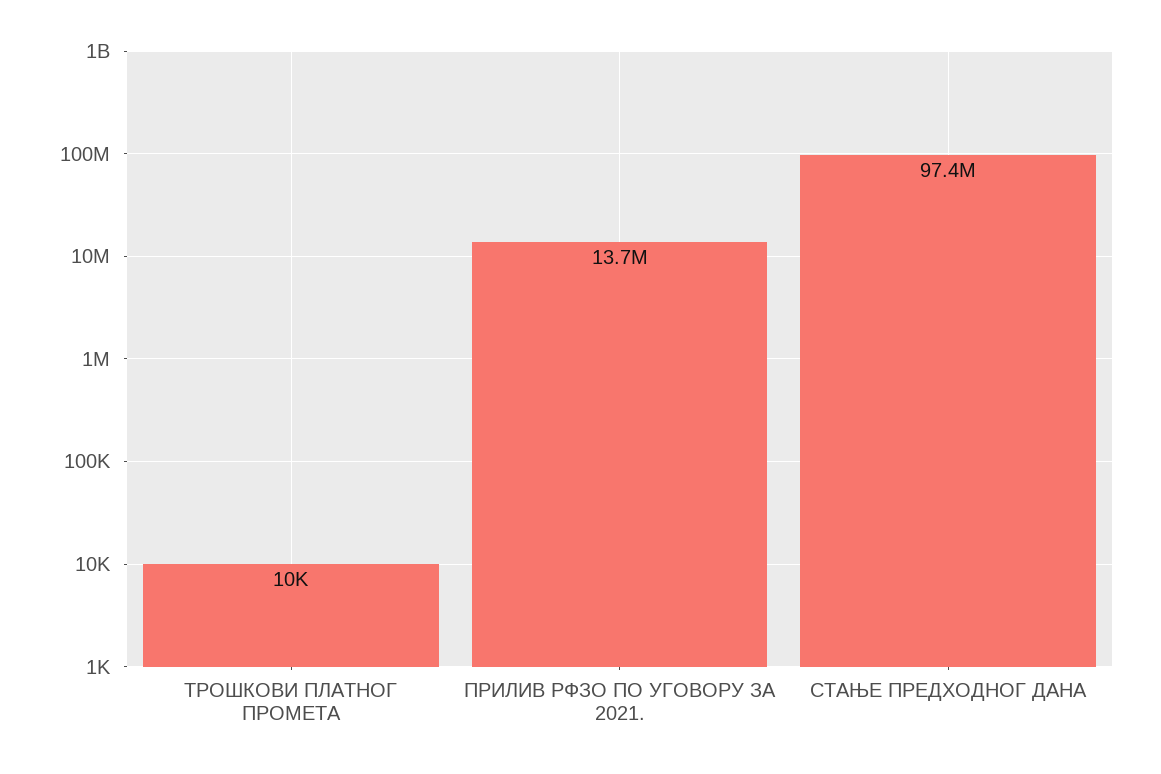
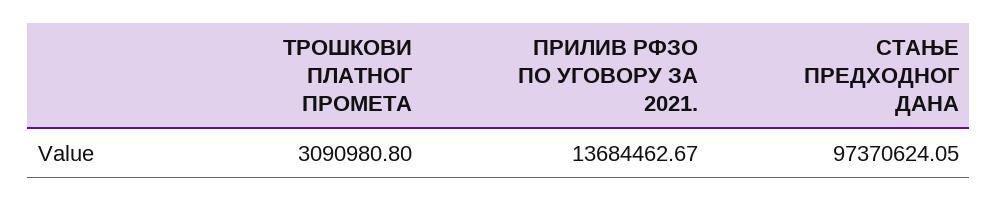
  {
-   "ТРОШКОВИ ПЛАТНОГ ПРОМЕТА": 10000,
+   "ТРОШКОВИ ПЛАТНОГ ПРОМЕТА": 3090980.8,
    "ПРИЛИВ РФЗО ПО УГОВОРУ ЗА 2021.": 13684462.67,
    "СТАЊЕ ПРЕДХОДНОГ ДАНА": 97370624.05
  }

